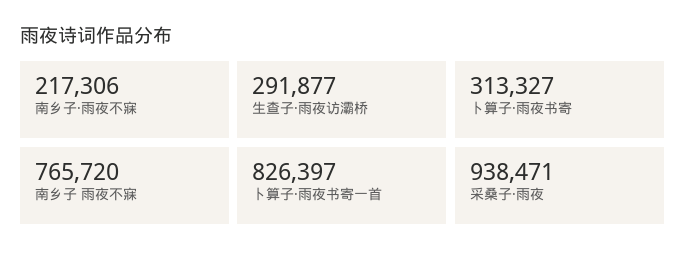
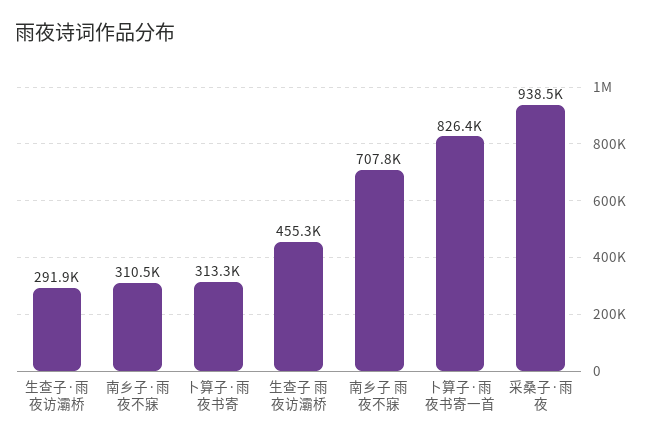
  {
-   "南乡子·雨夜不寐": 217306,
+   "南乡子·雨夜不寐": 310500,
    "生查子·雨夜访灞桥": 291877,
    "卜算子·雨夜书寄": 313327,
-   "南乡子 雨夜不寐": 765720,
+   "南乡子 雨夜不寐": 707800,
    "卜算子·雨夜书寄一首": 826397,
-   "采桑子·雨夜": 938471
+   "采桑子·雨夜": 938471,
+   "生查子 雨夜访灞桥": 455300
  }

